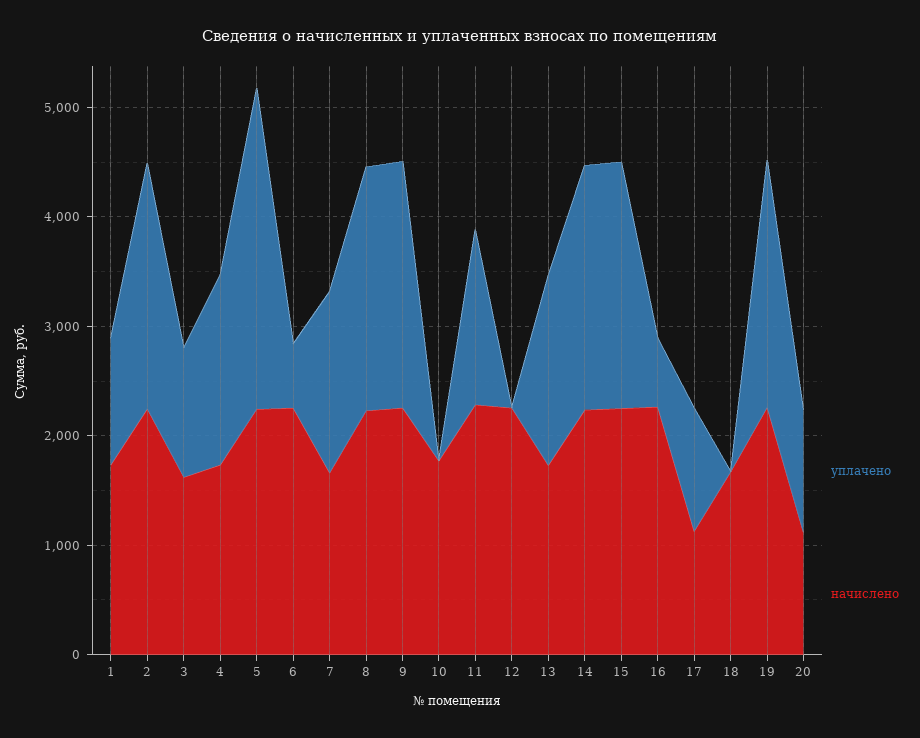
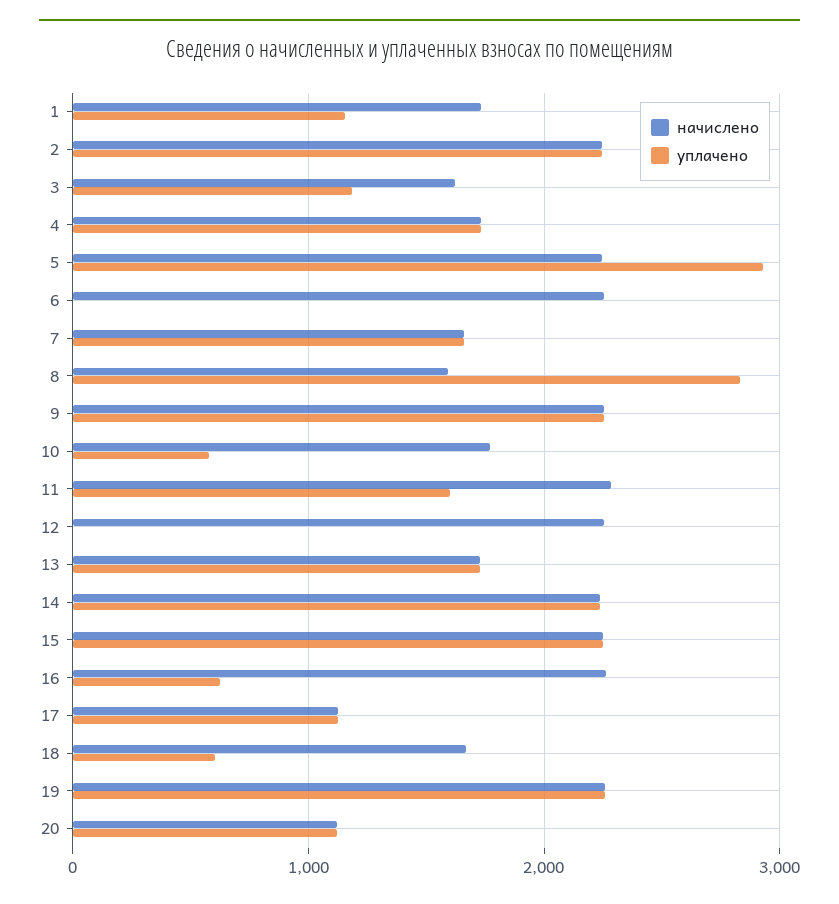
  {
    "уплачено": {
      "1": 1200,
      "2": 2200,
      "3": 1200,
      "4": 1700,
      "5": 2900,
-     "6": 600,
+     "6": 0,
      "7": 1700,
-     "8": 2200,
+     "8": 2800,
      "9": 2300,
-     "10": 0,
+     "10": 600,
      "11": 1600,
      "12": 0,
      "13": 1700,
      "14": 2200,
      "15": 2300,
      "16": 600,
      "17": 1100,
-     "18": 0,
+     "18": 600,
      "19": 2300,
      "20": 1100
    },
    "начислено": {
      "1": 1700,
      "2": 2200,
      "3": 1600,
      "4": 1700,
      "5": 2200,
      "6": 2300,
      "7": 1700,
-     "8": 2200,
+     "8": 1600,
      "9": 2300,
      "10": 1800,
      "11": 2300,
      "12": 2300,
      "13": 1700,
      "14": 2200,
      "15": 2300,
      "16": 2300,
      "17": 1100,
      "18": 1700,
      "19": 2300,
      "20": 1100
    }
  }

